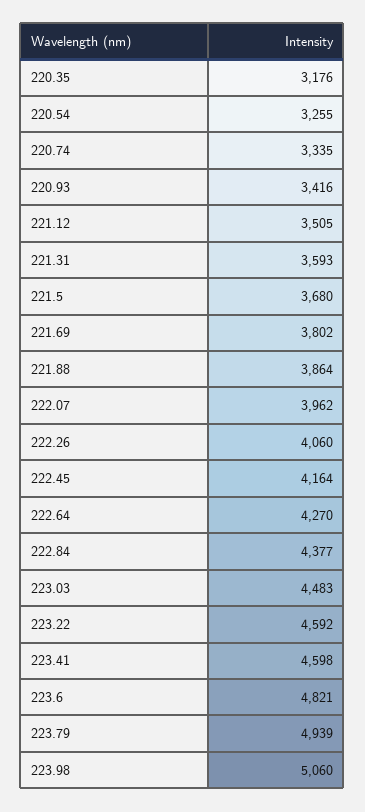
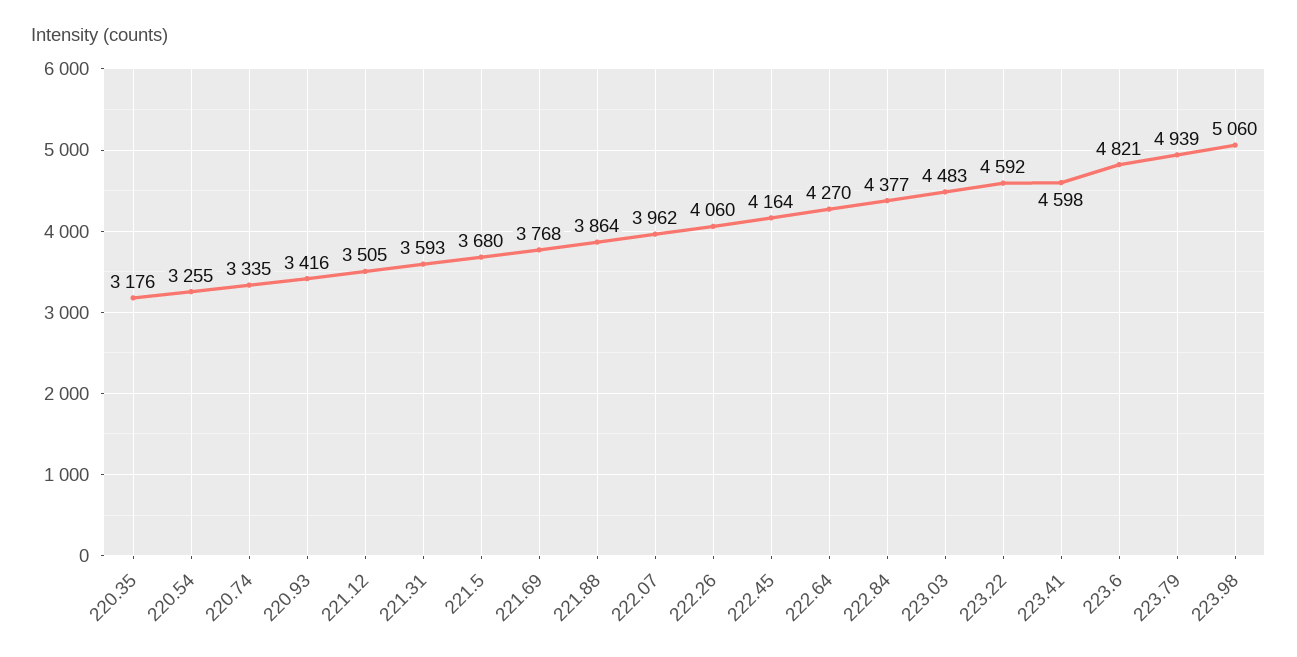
  {
    "220.35": 3176,
    "220.54": 3255,
    "220.74": 3335,
    "220.93": 3416,
    "221.12": 3505,
    "221.31": 3593,
    "221.5": 3680,
-   "221.69": 3802,
+   "221.69": 3768,
    "221.88": 3864,
    "222.07": 3962,
    "222.26": 4060,
    "222.45": 4164,
    "222.64": 4270,
    "222.84": 4377,
    "223.03": 4483,
    "223.22": 4592,
    "223.41": 4598,
    "223.6": 4821,
    "223.79": 4939,
    "223.98": 5060
  }

